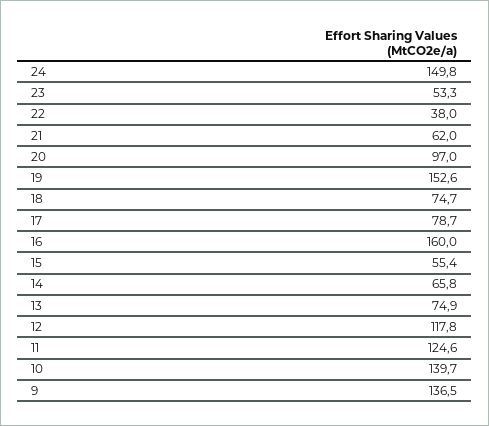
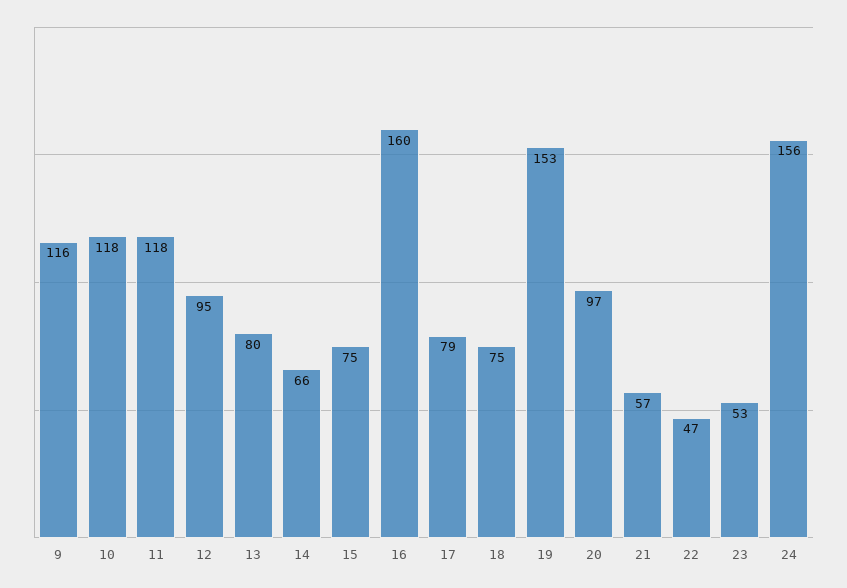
  {
-   "24": 149.8,
+   "24": 156,
    "23": 53.3,
-   "22": 38,
+   "22": 47,
-   "21": 62,
+   "21": 57,
    "20": 97,
    "19": 152.6,
    "18": 74.7,
    "17": 78.7,
    "16": 160,
-   "15": 55.4,
+   "15": 75,
    "14": 65.8,
-   "13": 74.9,
+   "13": 80,
-   "12": 117.8,
+   "12": 95,
-   "11": 124.6,
+   "11": 118,
-   "10": 139.7,
+   "10": 118,
-   "9": 136.5
+   "9": 116
  }

